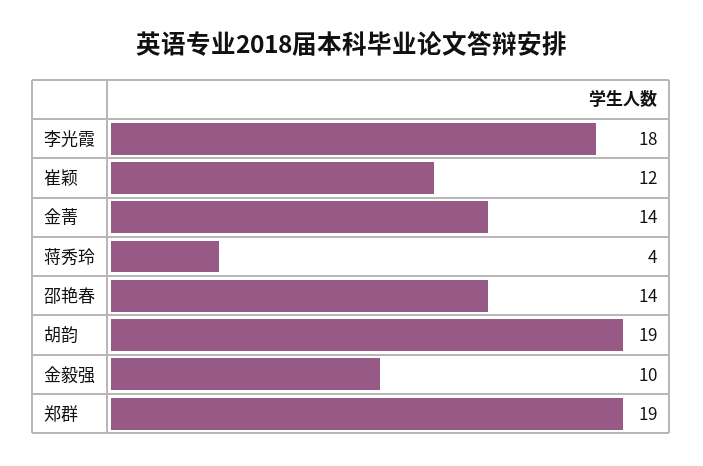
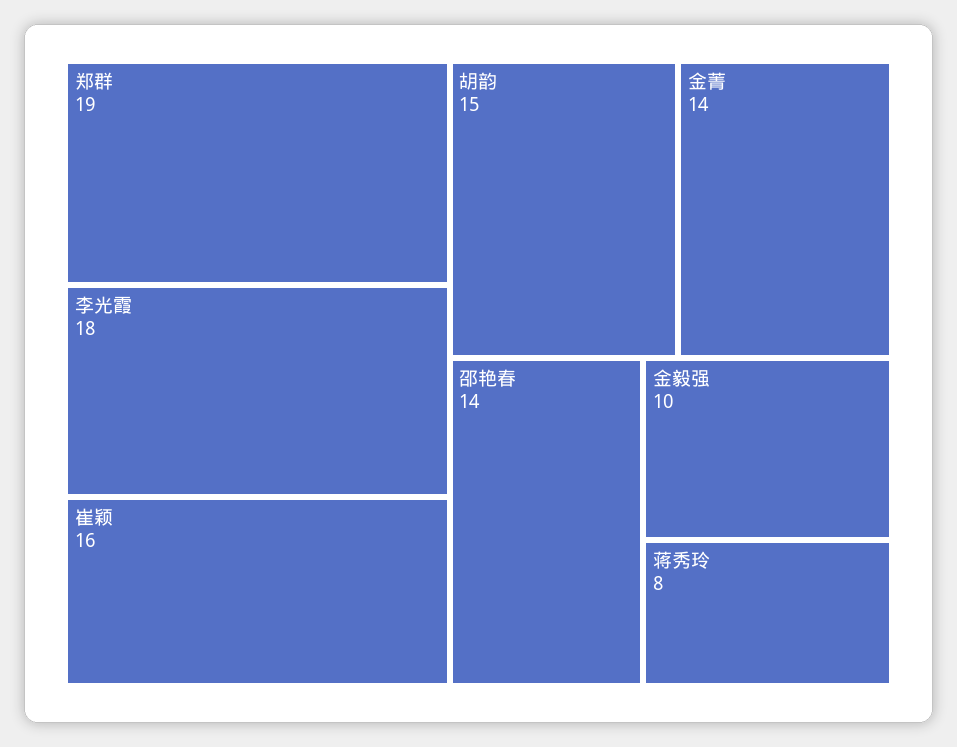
  {
    "李光霞": 18,
-   "崔颖": 12,
+   "崔颖": 16,
    "金菁": 14,
-   "蒋秀玲": 4,
+   "蒋秀玲": 8,
    "邵艳春": 14,
-   "胡韵": 19,
+   "胡韵": 15,
    "金毅强": 10,
    "郑群": 19
  }

